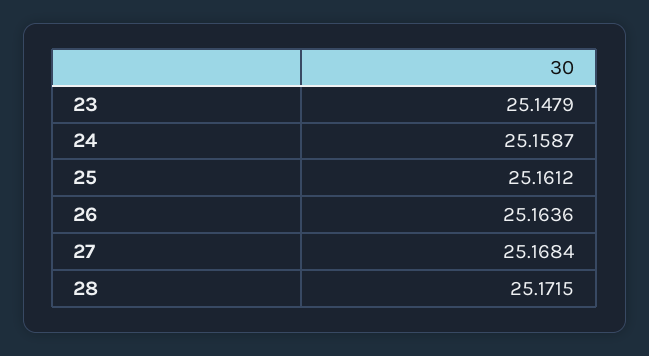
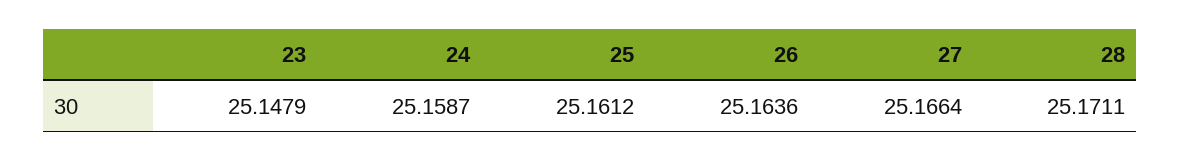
  {
    "23": 25.1479,
    "24": 25.1587,
    "25": 25.1612,
    "26": 25.1636,
-   "27": 25.1684,
+   "27": 25.1664,
-   "28": 25.1715
+   "28": 25.1711
  }

